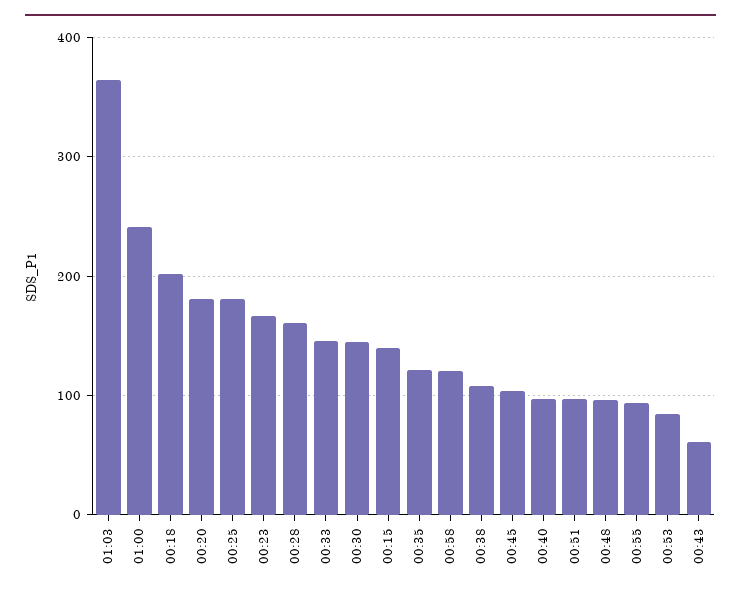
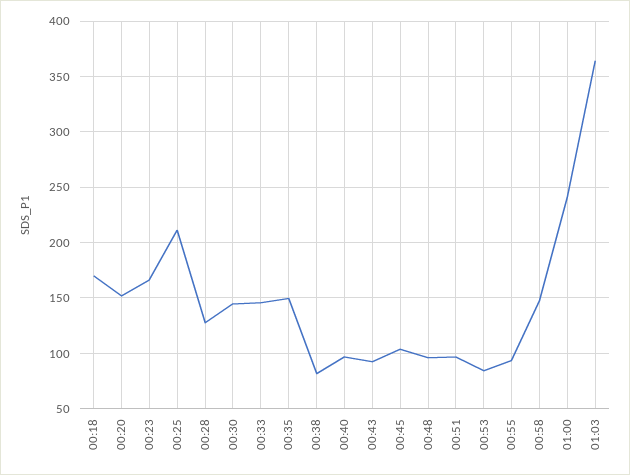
  {
    "01:03": 360,
    "01:00": 240,
-   "00:18": 200,
+   "00:18": 170,
-   "00:20": 180,
+   "00:20": 150,
-   "00:25": 180,
+   "00:25": 210,
    "00:23": 170,
-   "00:28": 160,
+   "00:28": 130,
    "00:33": 150,
    "00:30": 140,
-   "00:15": 140,
-   "00:35": 120,
+   "00:35": 150,
-   "00:58": 120,
+   "00:58": 150,
-   "00:38": 110,
+   "00:38": 80,
    "00:45": 100,
    "00:40": 100,
    "00:51": 100,
    "00:48": 100,
    "00:55": 90,
    "00:53": 80,
-   "00:43": 60
+   "00:43": 90
  }

